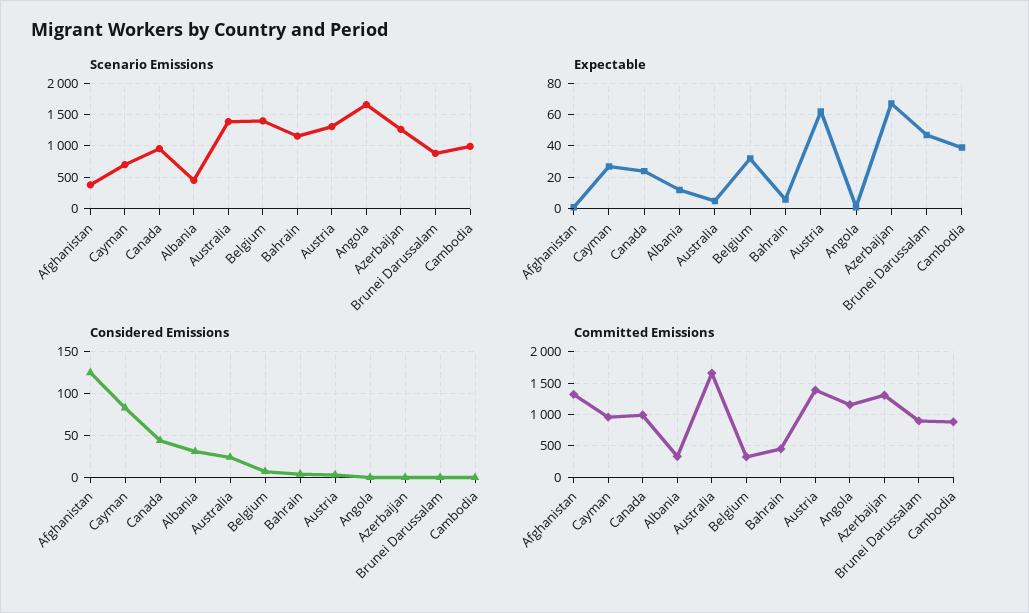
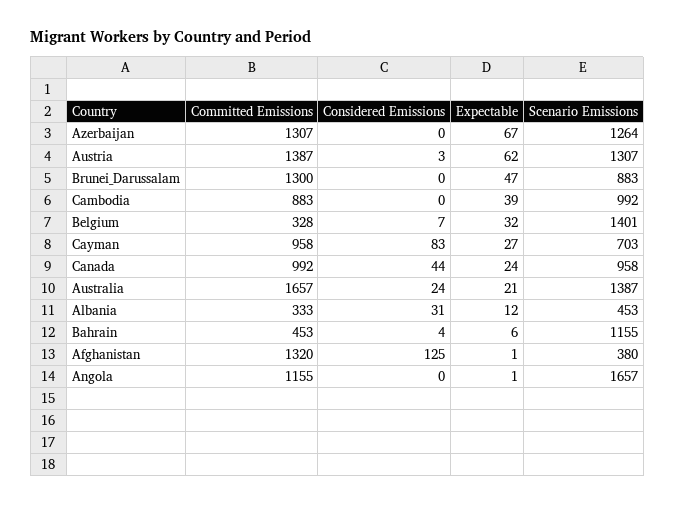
  {
    "Scenario Emissions": {
      "Afghanistan": 380,
      "Cayman": 703,
      "Canada": 958,
      "Albania": 453,
      "Australia": 1387,
      "Belgium": 1401,
      "Bahrain": 1155,
      "Austria": 1307,
      "Angola": 1657,
      "Azerbaijan": 1264,
      "Brunei Darussalam": 883,
      "Cambodia": 992
    },
    "Expectable": {
      "Afghanistan": 1,
      "Cayman": 27,
      "Canada": 24,
      "Albania": 12,
-     "Australia": 5,
+     "Australia": 21,
      "Belgium": 32,
      "Bahrain": 6,
      "Austria": 62,
      "Angola": 1,
      "Azerbaijan": 67,
      "Brunei Darussalam": 47,
      "Cambodia": 39
    },
    "Considered Emissions": {
      "Afghanistan": 125,
      "Cayman": 83,
      "Canada": 44,
      "Albania": 31,
      "Australia": 24,
      "Belgium": 7,
      "Bahrain": 4,
      "Austria": 3,
      "Angola": 0,
      "Azerbaijan": 0,
      "Brunei Darussalam": 0,
      "Cambodia": 0
    },
    "Committed Emissions": {
      "Afghanistan": 1320,
      "Cayman": 958,
      "Canada": 992,
      "Albania": 333,
      "Australia": 1657,
      "Belgium": 328,
      "Bahrain": 453,
      "Austria": 1387,
      "Angola": 1155,
      "Azerbaijan": 1307,
-     "Brunei Darussalam": 900,
+     "Brunei Darussalam": 1300,
      "Cambodia": 883
    }
  }

